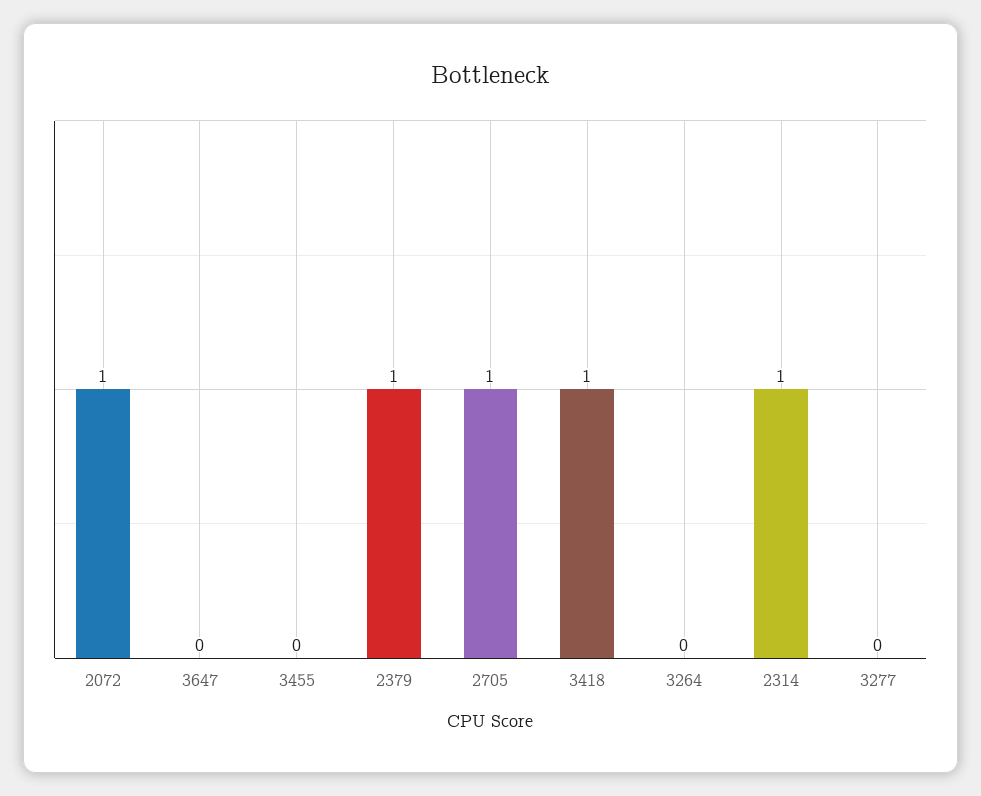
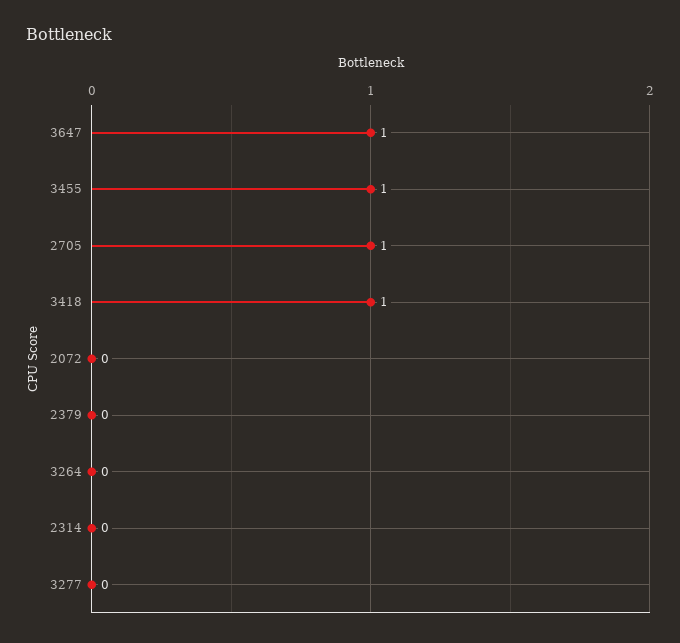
  {
-   "2072": 1,
+   "2072": 0,
-   "3647": 0,
+   "3647": 1,
-   "3455": 0,
+   "3455": 1,
-   "2379": 1,
+   "2379": 0,
    "2705": 1,
    "3418": 1,
    "3264": 0,
-   "2314": 1,
+   "2314": 0,
    "3277": 0
  }

